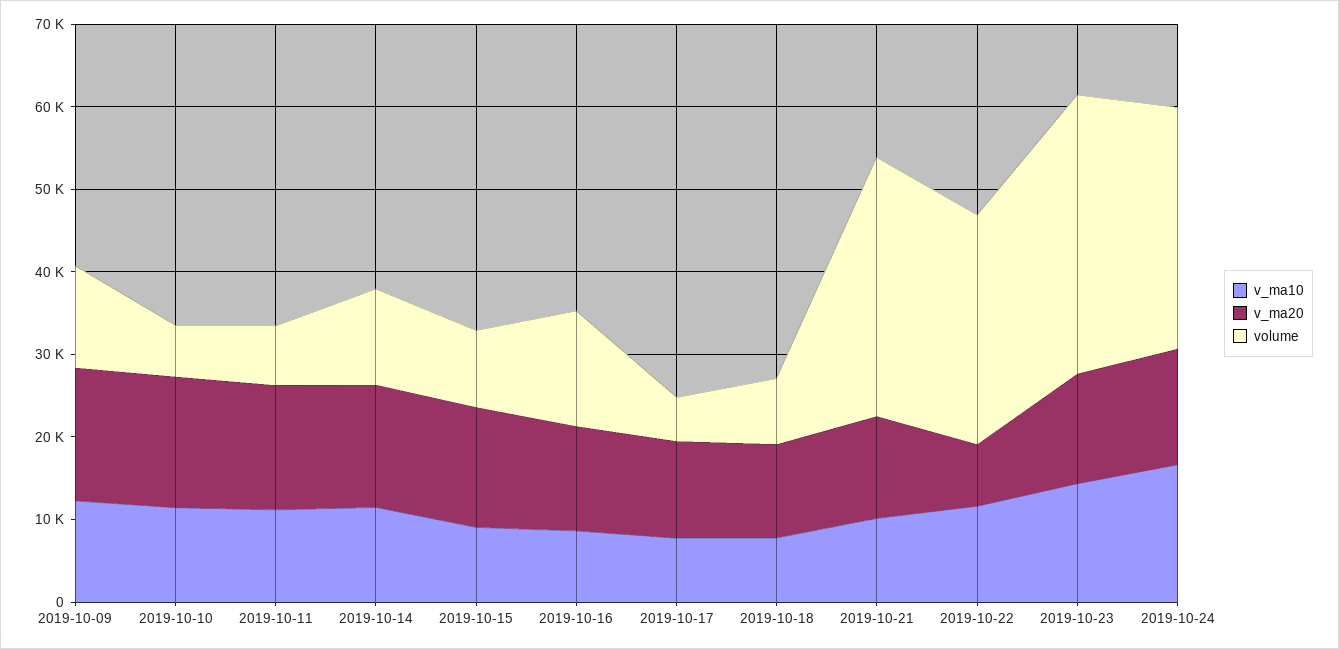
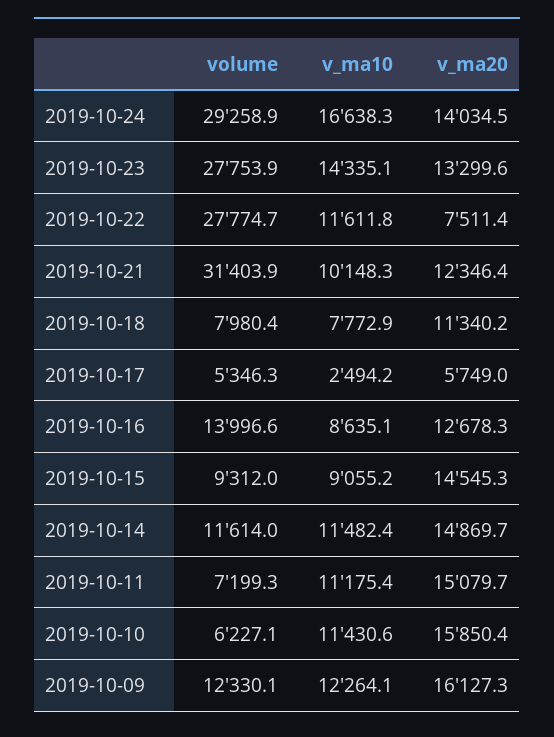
  {
    "v_ma10": {
      "2019-10-09": 12264.1,
      "2019-10-10": 11430.6,
      "2019-10-11": 11175.4,
      "2019-10-14": 11482.4,
      "2019-10-15": 9055.2,
      "2019-10-16": 8635.1,
-     "2019-10-17": 8000,
+     "2019-10-17": 2494.2,
      "2019-10-18": 7772.9,
      "2019-10-21": 10148.3,
      "2019-10-22": 11611.8,
      "2019-10-23": 14335.1,
      "2019-10-24": 16638.3
    },
    "v_ma20": {
      "2019-10-09": 16127.3,
      "2019-10-10": 15850.4,
      "2019-10-11": 15079.7,
      "2019-10-14": 14869.7,
      "2019-10-15": 14545.3,
      "2019-10-16": 12678.3,
-     "2019-10-17": 12000,
+     "2019-10-17": 5749,
      "2019-10-18": 11340.2,
      "2019-10-21": 12346.4,
      "2019-10-22": 7511.4,
      "2019-10-23": 13299.6,
      "2019-10-24": 14034.5
    },
    "volume": {
      "2019-10-09": 12330.1,
      "2019-10-10": 6227.1,
      "2019-10-11": 7199.3,
      "2019-10-14": 11614,
      "2019-10-15": 9312,
      "2019-10-16": 13996.6,
      "2019-10-17": 5346.3,
      "2019-10-18": 7980.4,
      "2019-10-21": 31403.9,
      "2019-10-22": 27774.7,
-     "2019-10-23": 34000,
+     "2019-10-23": 27753.9,
      "2019-10-24": 29258.9
    }
  }

